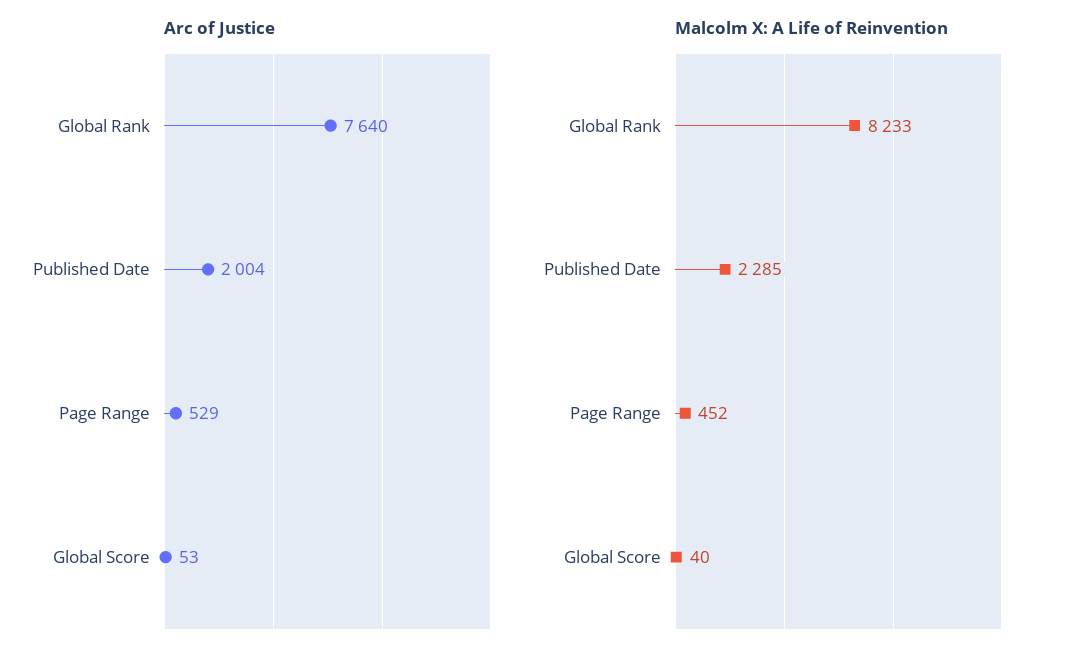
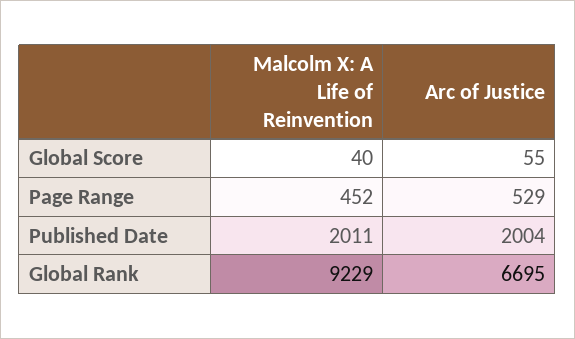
  {
    "Arc of Justice": {
-     "Global Rank": 7640,
+     "Global Rank": 6695,
      "Published Date": 2004,
      "Page Range": 529,
-     "Global Score": 53
+     "Global Score": 55
    },
    "Malcolm X: A Life of Reinvention": {
-     "Global Rank": 8233,
+     "Global Rank": 9229,
-     "Published Date": 2285,
+     "Published Date": 2011,
      "Page Range": 452,
      "Global Score": 40
    }
  }

